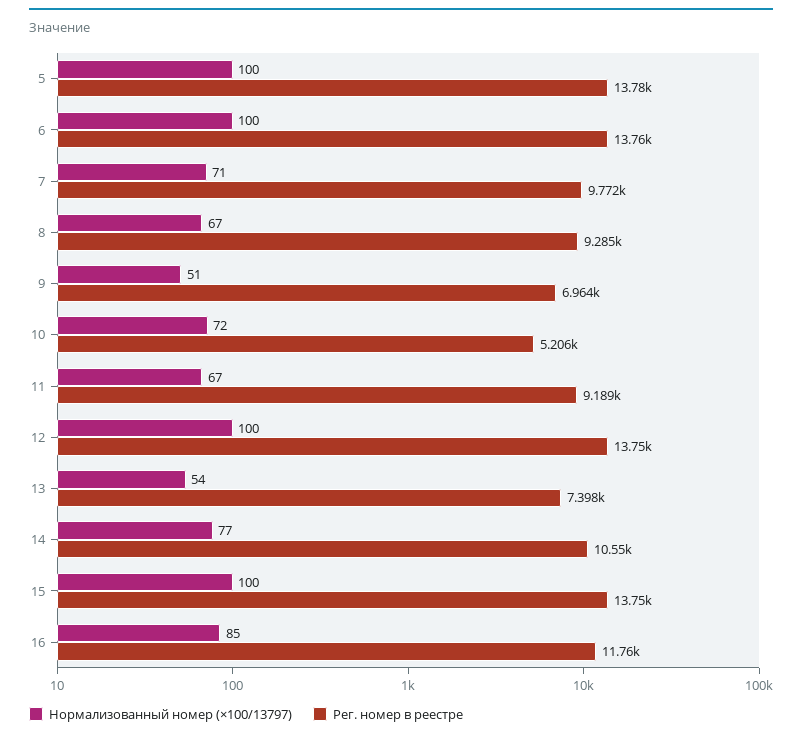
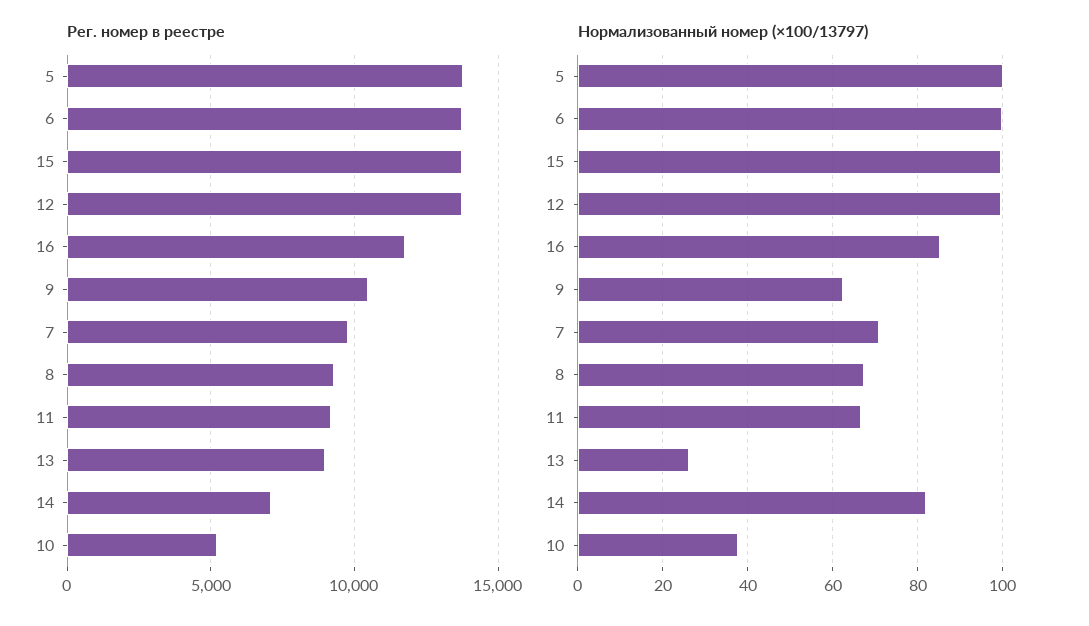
  {
    "Нормализованный номер (×100/13797)": {
      "5": 100,
      "6": 100,
      "7": 71,
      "8": 67,
-     "9": 51,
+     "9": 62,
-     "10": 72,
+     "10": 38,
      "11": 67,
      "12": 100,
-     "13": 54,
+     "13": 26,
-     "14": 77,
+     "14": 82,
      "15": 100,
      "16": 85
    },
    "Рег. номер в реестре": {
      "5": 13780,
      "6": 13760,
      "7": 9772,
      "8": 9285,
-     "9": 6964,
+     "9": 10500,
      "10": 5206,
      "11": 9189,
      "12": 13750,
-     "13": 7398,
+     "13": 9000,
-     "14": 10550,
+     "14": 7000,
      "15": 13750,
      "16": 11760
    }
  }

